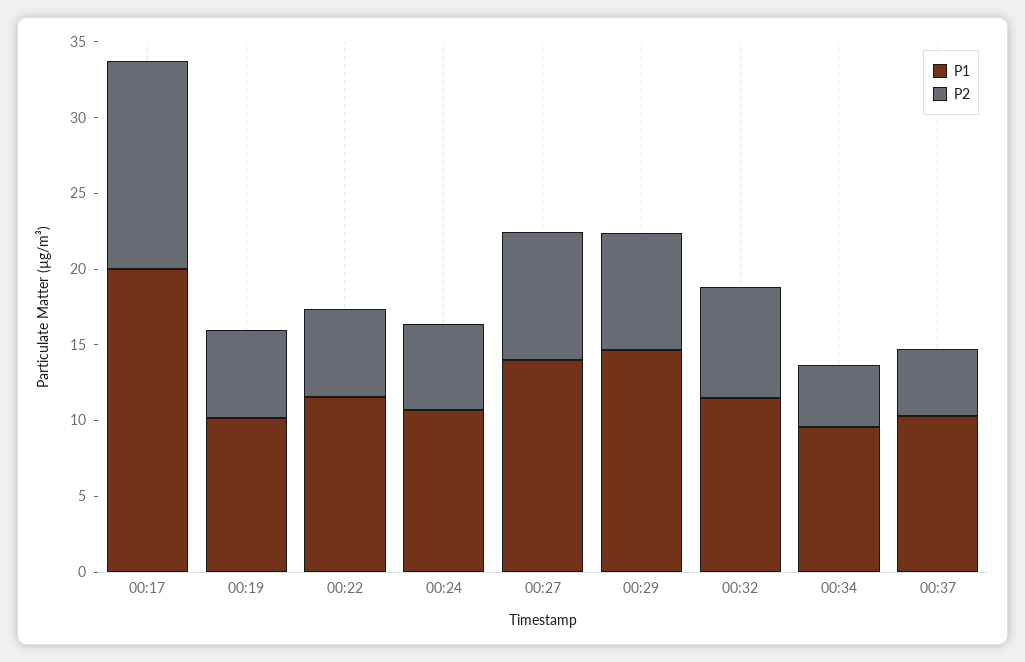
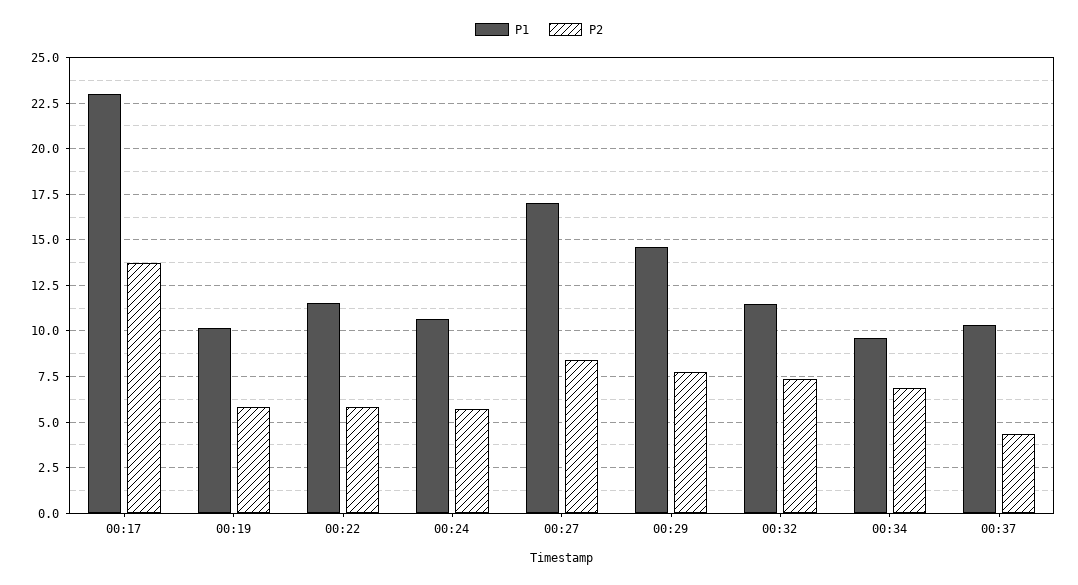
  {
    "P1": {
-     "00:17": 20,
+     "00:17": 23,
      "00:19": 10,
      "00:22": 11.5,
      "00:24": 10.5,
-     "00:27": 14,
+     "00:27": 17,
      "00:29": 14.5,
      "00:32": 11.5,
      "00:34": 9.5,
      "00:37": 10.5
    },
    "P2": {
      "00:17": 13.5,
      "00:19": 6,
      "00:22": 6,
      "00:24": 5.5,
      "00:27": 8.5,
      "00:29": 7.5,
      "00:32": 7.5,
-     "00:34": 4,
+     "00:34": 7,
      "00:37": 4.5
    }
  }

